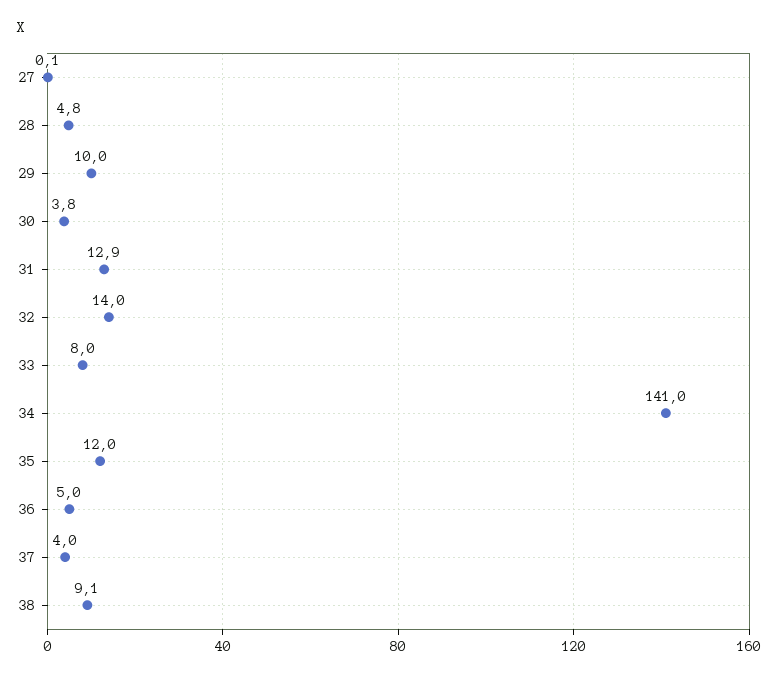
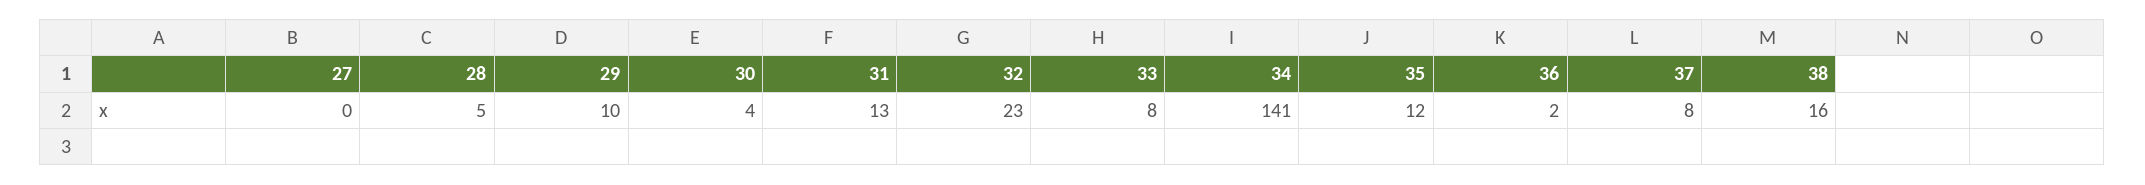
  {
    "27": 0.1,
    "28": 4.8,
    "29": 10,
    "30": 3.8,
    "31": 12.9,
-   "32": 14,
+   "32": 23,
    "33": 8,
    "34": 141,
    "35": 12,
-   "36": 5,
+   "36": 2,
-   "37": 4,
+   "37": 8,
-   "38": 9.1
+   "38": 16
  }

